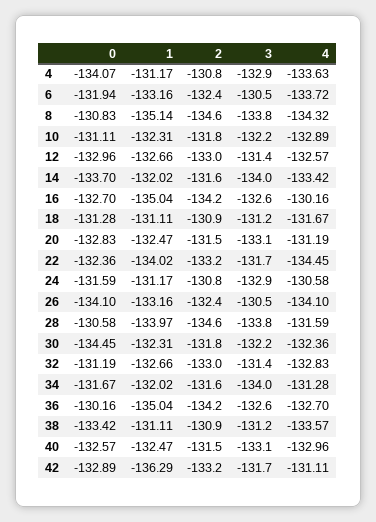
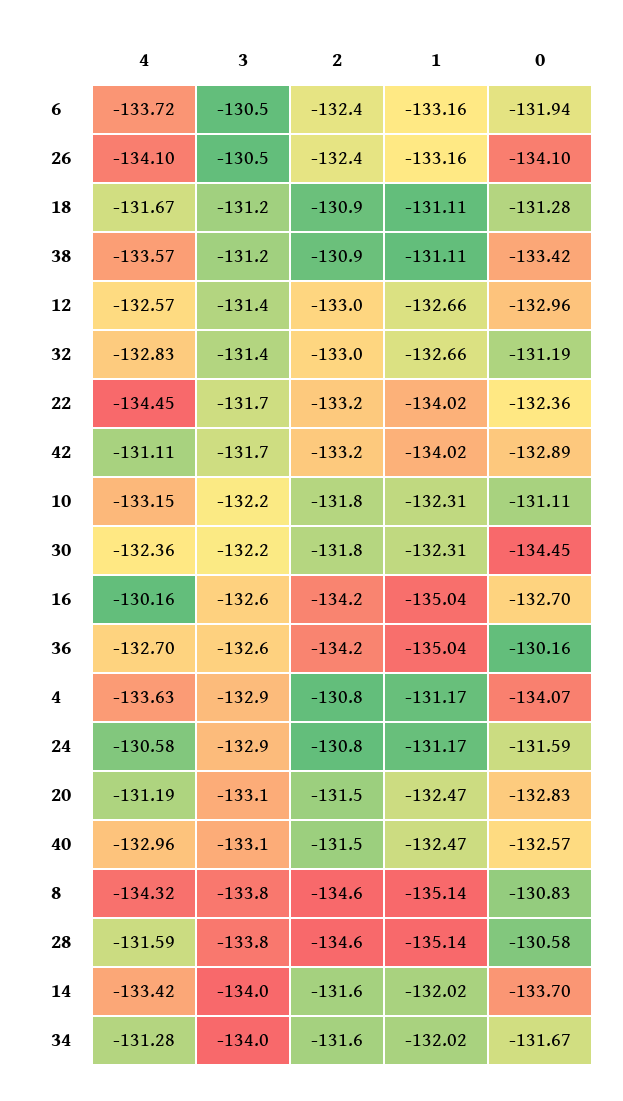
  {
    "0": {
      "4": -134.07,
      "6": -131.94,
      "8": -130.83,
      "10": -131.11,
      "12": -132.96,
      "14": -133.7,
      "16": -132.7,
      "18": -131.28,
      "20": -132.83,
      "22": -132.36,
      "24": -131.59,
      "26": -134.1,
      "28": -130.58,
      "30": -134.45,
      "32": -131.19,
      "34": -131.67,
      "36": -130.16,
      "38": -133.42,
      "40": -132.57,
      "42": -132.89
    },
    "1": {
      "4": -131.17,
      "6": -133.16,
      "8": -135.14,
      "10": -132.31,
      "12": -132.66,
      "14": -132.02,
      "16": -135.04,
      "18": -131.11,
      "20": -132.47,
      "22": -134.02,
      "24": -131.17,
      "26": -133.16,
-     "28": -133.97,
+     "28": -135.14,
      "30": -132.31,
      "32": -132.66,
      "34": -132.02,
      "36": -135.04,
      "38": -131.11,
      "40": -132.47,
-     "42": -136.29
+     "42": -134.02
    },
    "2": {
      "4": -130.8,
      "6": -132.4,
      "8": -134.6,
      "10": -131.8,
      "12": -133,
      "14": -131.6,
      "16": -134.2,
      "18": -130.9,
      "20": -131.5,
      "22": -133.2,
      "24": -130.8,
      "26": -132.4,
      "28": -134.6,
      "30": -131.8,
      "32": -133,
      "34": -131.6,
      "36": -134.2,
      "38": -130.9,
      "40": -131.5,
      "42": -133.2
    },
    "3": {
      "4": -132.9,
      "6": -130.5,
      "8": -133.8,
      "10": -132.2,
      "12": -131.4,
      "14": -134,
      "16": -132.6,
      "18": -131.2,
      "20": -133.1,
      "22": -131.7,
      "24": -132.9,
      "26": -130.5,
      "28": -133.8,
      "30": -132.2,
      "32": -131.4,
      "34": -134,
      "36": -132.6,
      "38": -131.2,
      "40": -133.1,
      "42": -131.7
    },
    "4": {
      "4": -133.63,
      "6": -133.72,
      "8": -134.32,
-     "10": -132.89,
+     "10": -133.15,
      "12": -132.57,
      "14": -133.42,
      "16": -130.16,
      "18": -131.67,
      "20": -131.19,
      "22": -134.45,
      "24": -130.58,
      "26": -134.1,
      "28": -131.59,
      "30": -132.36,
      "32": -132.83,
      "34": -131.28,
      "36": -132.7,
      "38": -133.57,
      "40": -132.96,
      "42": -131.11
    }
  }

